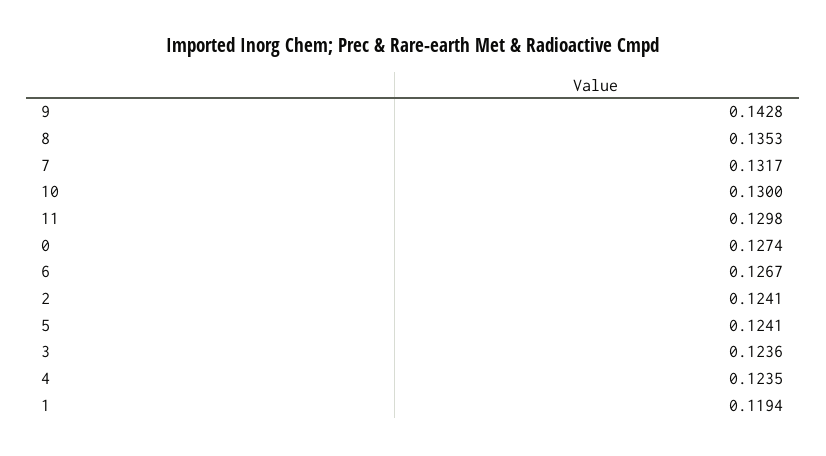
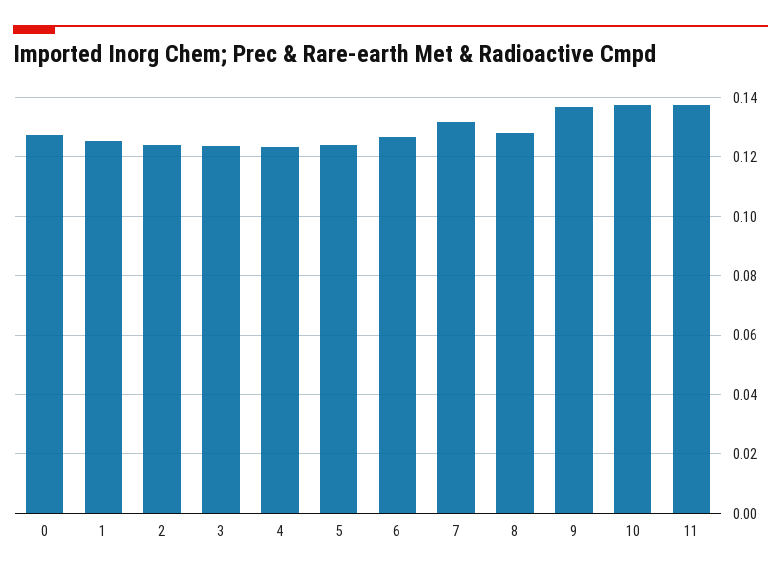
  {
-   "9": 0.1428,
+   "9": 0.1375,
-   "8": 0.1353,
+   "8": 0.1275,
    "7": 0.1317,
-   "10": 0.13,
+   "10": 0.1375,
-   "11": 0.1298,
+   "11": 0.1375,
    "0": 0.1274,
    "6": 0.1267,
    "2": 0.1241,
    "5": 0.1241,
    "3": 0.1236,
    "4": 0.1235,
-   "1": 0.1194
+   "1": 0.125
  }

